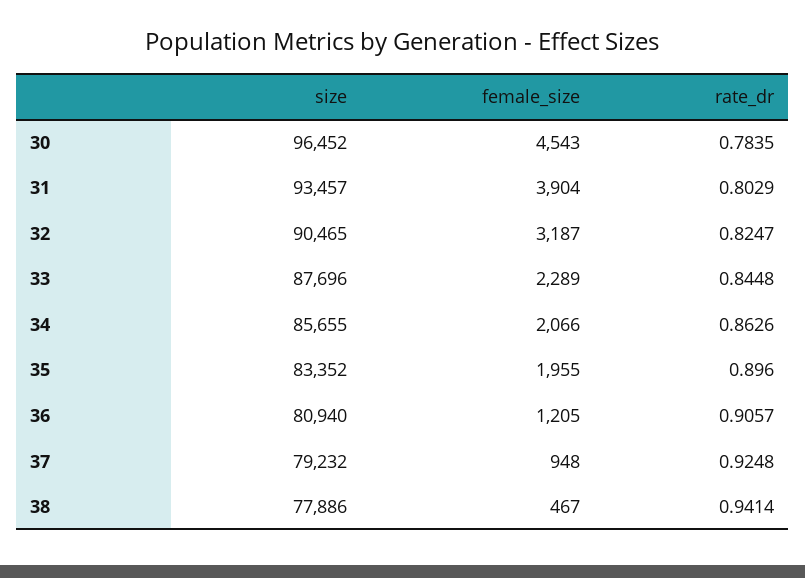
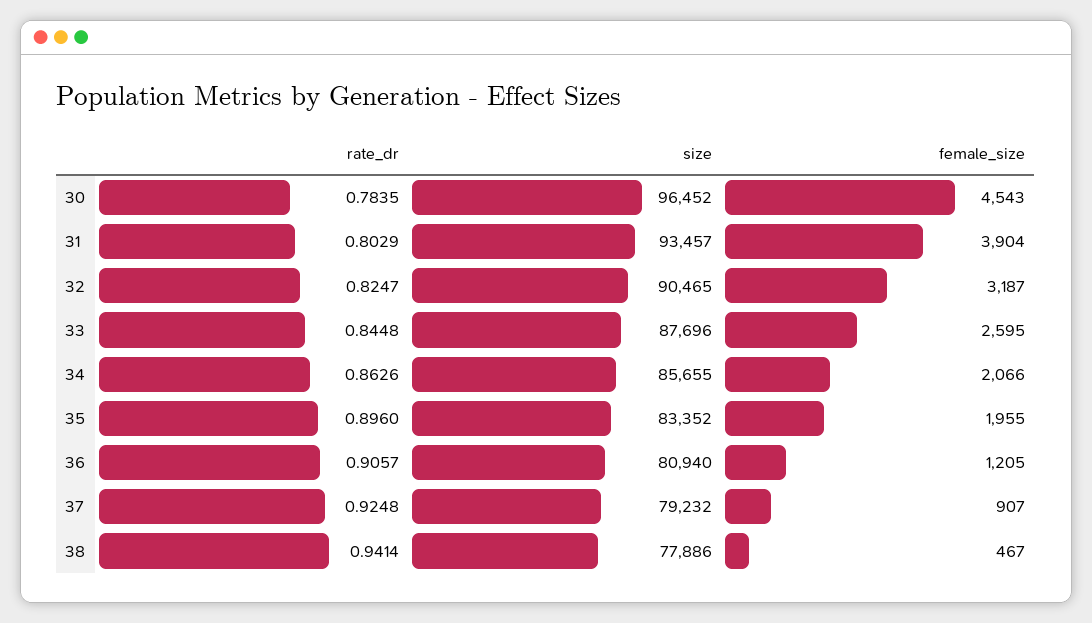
  {
    "size": {
      "30": 96452,
      "31": 93457,
      "32": 90465,
      "33": 87696,
      "34": 85655,
      "35": 83352,
      "36": 80940,
      "37": 79232,
      "38": 77886
    },
    "female_size": {
      "30": 4543,
      "31": 3904,
      "32": 3187,
-     "33": 2289,
+     "33": 2595,
      "34": 2066,
      "35": 1955,
      "36": 1205,
-     "37": 948,
+     "37": 907,
      "38": 467
    },
    "rate_dr": {
      "30": 0.7835,
      "31": 0.8029,
      "32": 0.8247,
      "33": 0.8448,
      "34": 0.8626,
      "35": 0.896,
      "36": 0.9057,
      "37": 0.9248,
      "38": 0.9414
    }
  }

